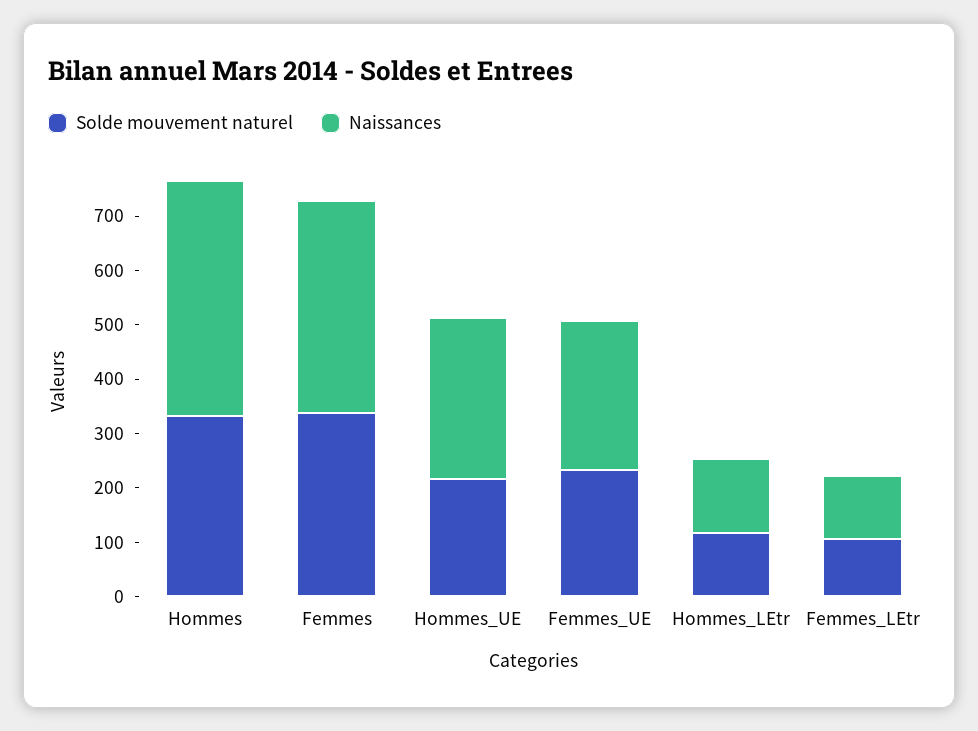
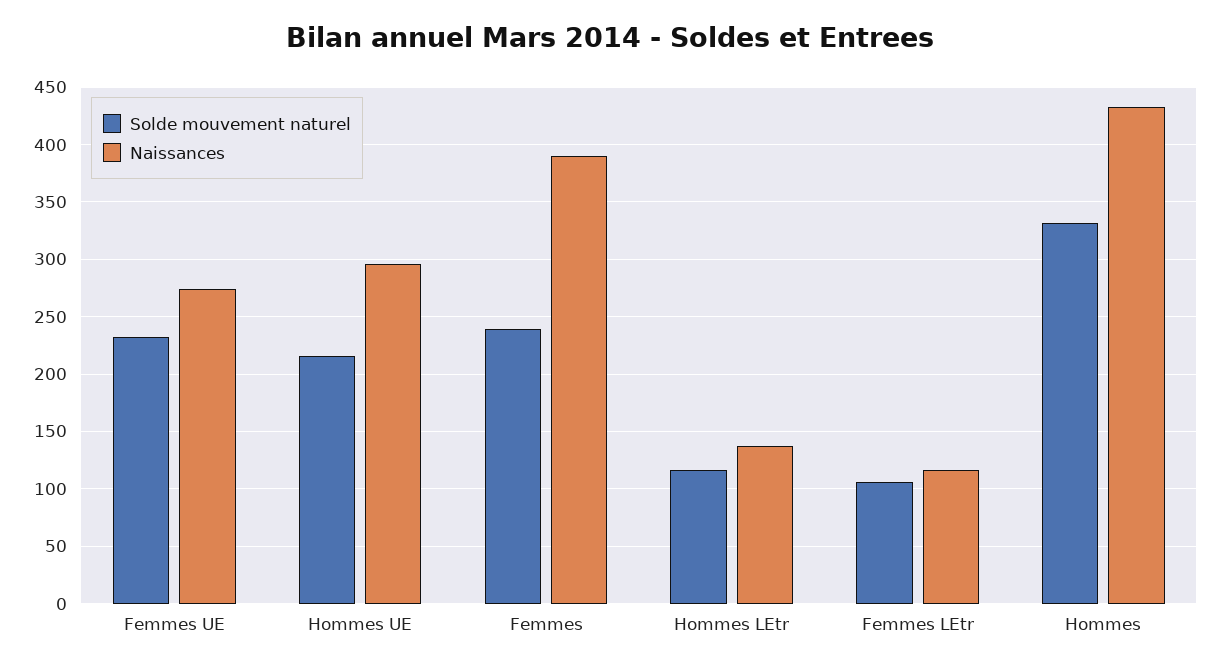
  {
    "Solde mouvement naturel": {
      "Hommes": 330,
-     "Femmes": 340,
+     "Femmes": 240,
      "Hommes_UE": 220,
      "Femmes_UE": 230,
      "Hommes_LEtr": 120,
      "Femmes_LEtr": 110
    },
    "Naissances": {
      "Hommes": 430,
      "Femmes": 390,
      "Hommes_UE": 300,
      "Femmes_UE": 270,
      "Hommes_LEtr": 140,
      "Femmes_LEtr": 120
    }
  }

